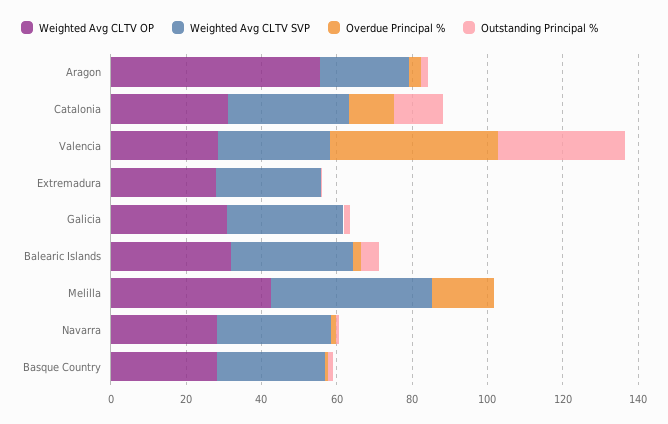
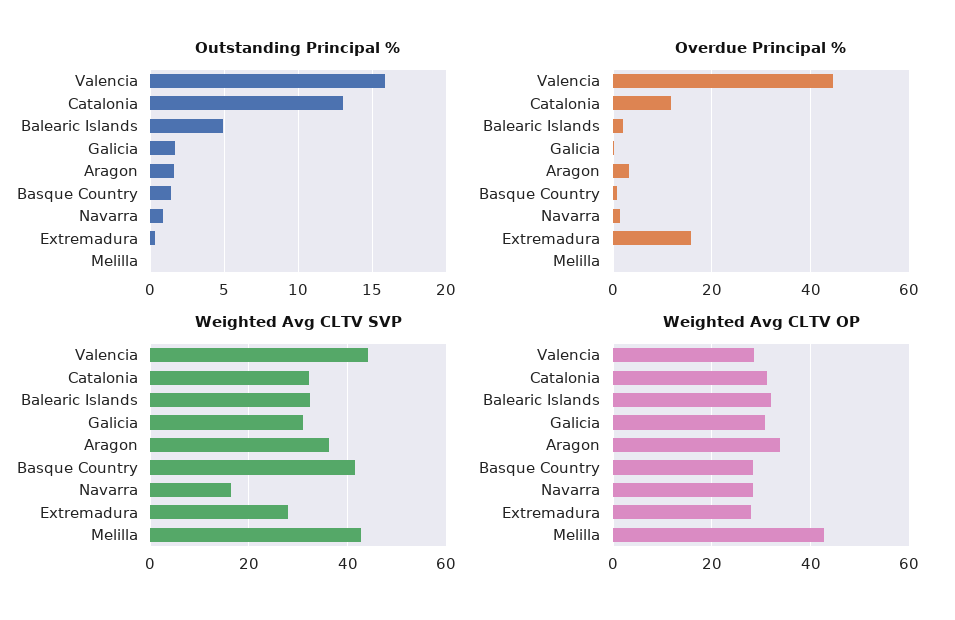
  {
    "Weighted Avg CLTV OP": {
-     "Aragon": 55,
+     "Aragon": 34,
      "Catalonia": 32,
      "Valencia": 28,
      "Extremadura": 28,
      "Galicia": 30,
      "Balearic Islands": 32,
      "Melilla": 42,
      "Navarra": 28,
      "Basque Country": 28
    },
    "Weighted Avg CLTV SVP": {
-     "Aragon": 25,
+     "Aragon": 36,
      "Catalonia": 32,
-     "Valencia": 30,
+     "Valencia": 44,
      "Extremadura": 28,
      "Galicia": 30,
      "Balearic Islands": 32,
      "Melilla": 42,
-     "Navarra": 30,
+     "Navarra": 16,
-     "Basque Country": 30
+     "Basque Country": 42
    },
    "Overdue Principal %": {
      "Aragon": 4,
      "Catalonia": 12,
      "Valencia": 44,
-     "Extremadura": 0,
+     "Extremadura": 16,
      "Galicia": 0,
      "Balearic Islands": 2,
-     "Melilla": 15,
+     "Melilla": 0,
      "Navarra": 2,
      "Basque Country": 0
    },
    "Outstanding Principal %": {
      "Aragon": 1.5,
      "Catalonia": 13,
-     "Valencia": 35,
+     "Valencia": 16,
      "Extremadura": 0.5,
      "Galicia": 1.5,
      "Balearic Islands": 5,
      "Melilla": 0,
      "Navarra": 1,
      "Basque Country": 1.5
    }
  }

